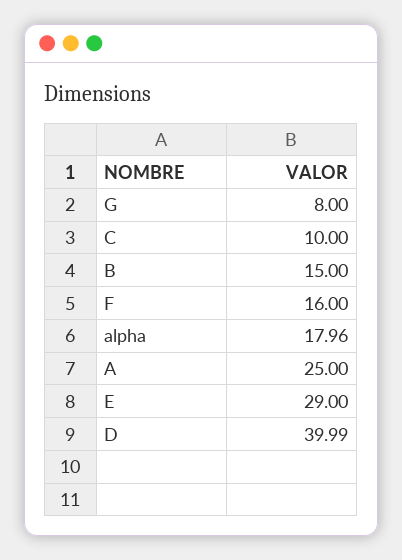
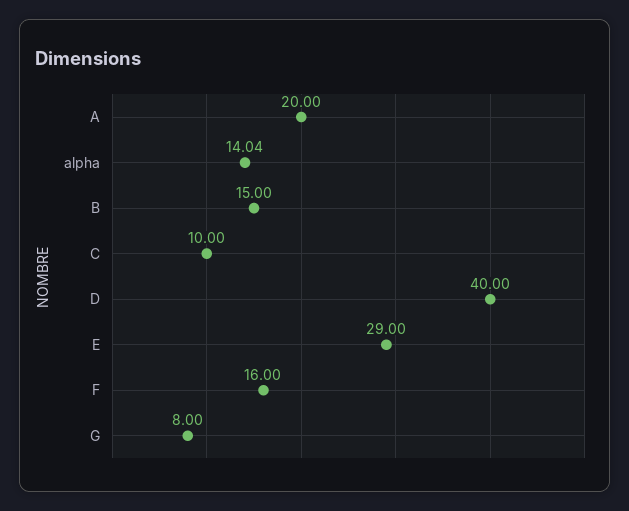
  {
    "G": 8,
    "C": 10,
    "B": 15,
    "F": 16,
-   "alpha": 17.96,
+   "alpha": 14.04,
-   "A": 25,
+   "A": 20,
    "E": 29,
-   "D": 39.99
+   "D": 40
  }

